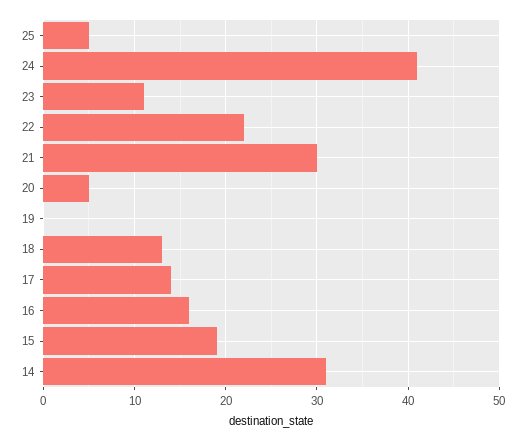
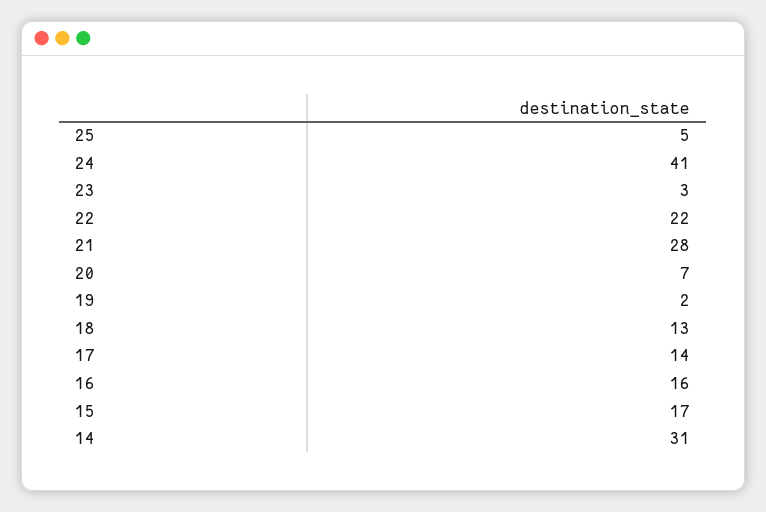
  {
    "25": 5,
    "24": 41,
-   "23": 11,
+   "23": 3,
    "22": 22,
-   "21": 30,
+   "21": 28,
-   "20": 5,
+   "20": 7,
-   "19": 0,
+   "19": 2,
    "18": 13,
    "17": 14,
    "16": 16,
-   "15": 19,
+   "15": 17,
    "14": 31
  }

